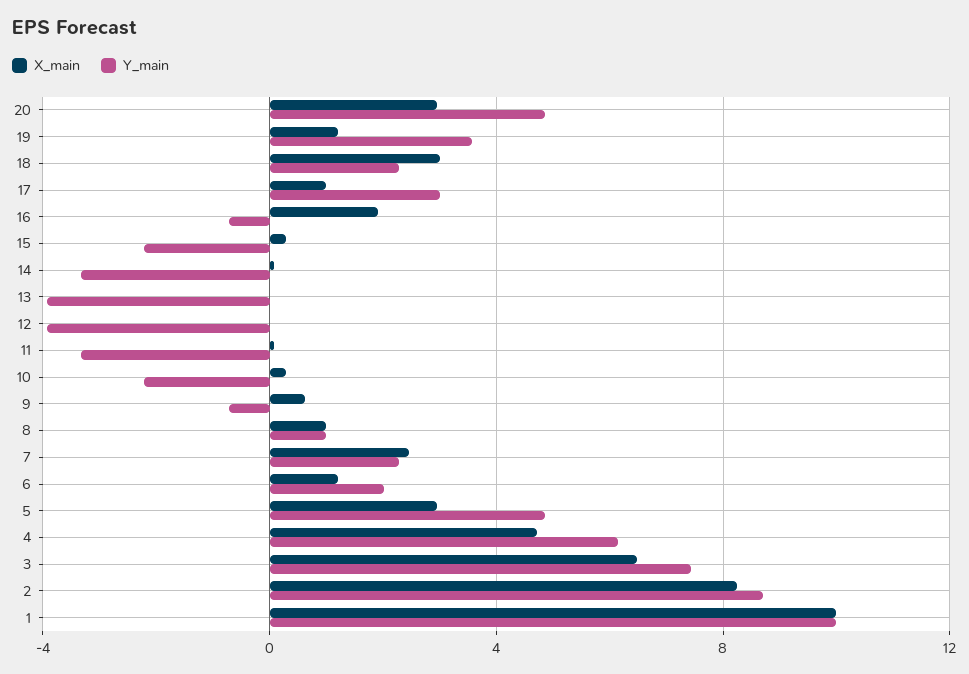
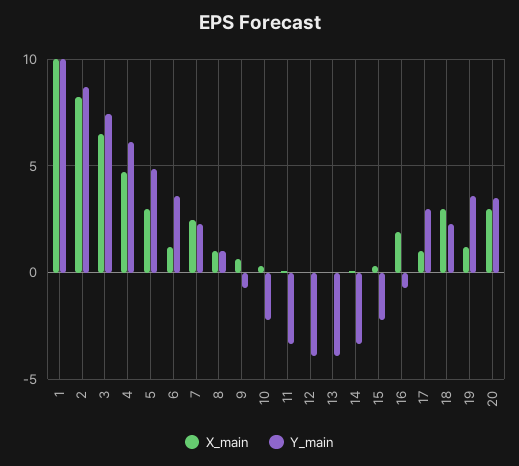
  {
    "X_main": {
      "20": 3,
      "19": 1,
      "18": 3,
      "17": 1,
      "16": 2,
      "15": 0.5,
      "14": 0,
      "13": 0,
      "12": 0,
      "11": 0,
      "10": 0.5,
      "9": 0.5,
      "8": 1,
      "7": 2.5,
      "6": 1,
      "5": 3,
      "4": 4.5,
      "3": 6.5,
      "2": 8,
      "1": 10
    },
    "Y_main": {
-     "20": 5,
+     "20": 3.5,
      "19": 3.5,
      "18": 2.5,
      "17": 3,
      "16": -0.5,
      "15": -2,
      "14": -3.5,
      "13": -4,
      "12": -4,
      "11": -3.5,
      "10": -2,
      "9": -0.5,
      "8": 1,
      "7": 2.5,
-     "6": 2,
+     "6": 3.5,
      "5": 5,
      "4": 6,
      "3": 7.5,
      "2": 8.5,
      "1": 10
    }
  }

